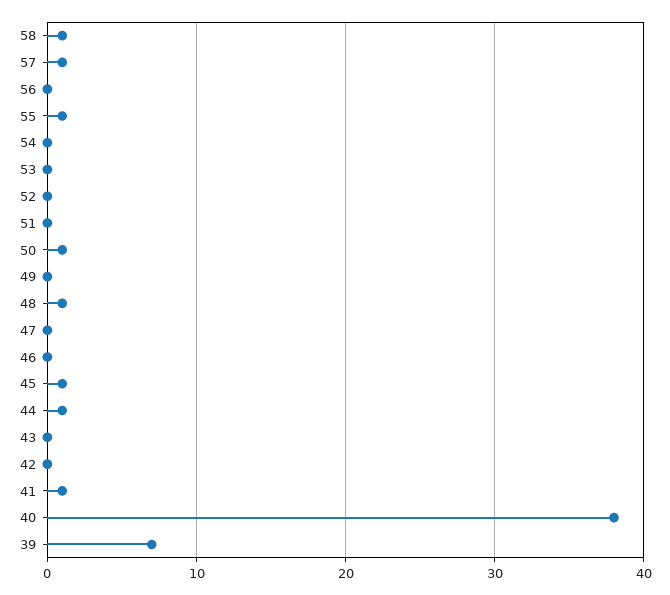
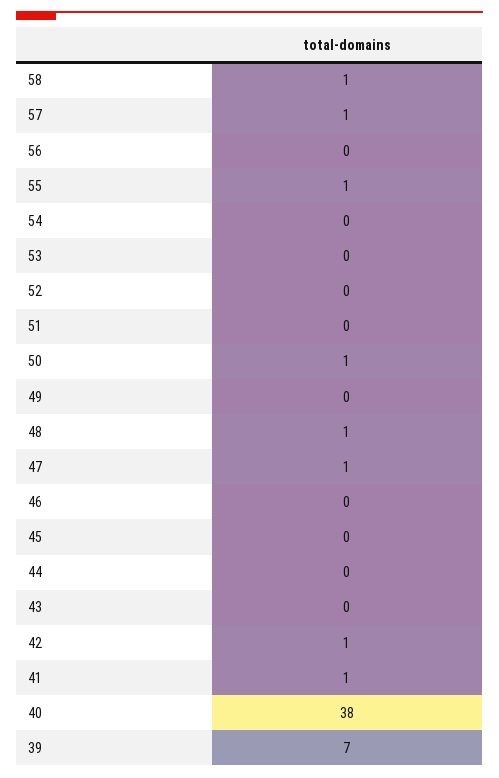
  {
    "58": 1,
    "57": 1,
    "56": 0,
    "55": 1,
    "54": 0,
    "53": 0,
    "52": 0,
    "51": 0,
    "50": 1,
    "49": 0,
    "48": 1,
-   "47": 0,
+   "47": 1,
    "46": 0,
-   "45": 1,
+   "45": 0,
-   "44": 1,
+   "44": 0,
    "43": 0,
-   "42": 0,
+   "42": 1,
    "41": 1,
    "40": 38,
    "39": 7
  }

